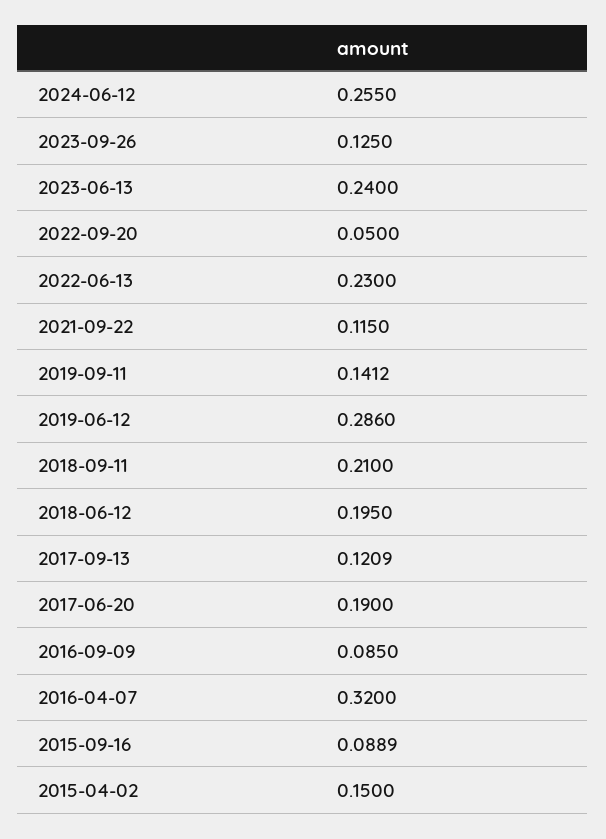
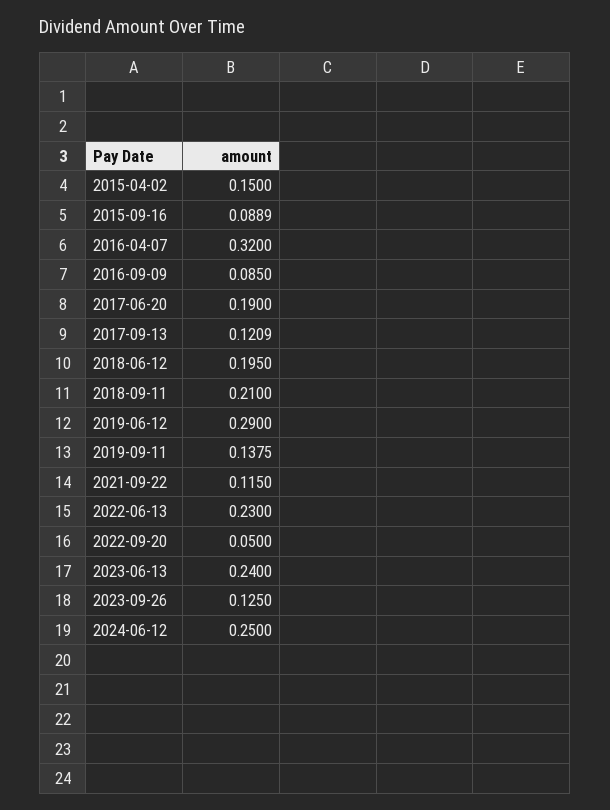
  {
-   "2024-06-12": 0.255,
+   "2024-06-12": 0.25,
    "2023-09-26": 0.125,
    "2023-06-13": 0.24,
    "2022-09-20": 0.05,
    "2022-06-13": 0.23,
    "2021-09-22": 0.115,
-   "2019-09-11": 0.1412,
+   "2019-09-11": 0.1375,
-   "2019-06-12": 0.286,
+   "2019-06-12": 0.29,
    "2018-09-11": 0.21,
    "2018-06-12": 0.195,
    "2017-09-13": 0.1209,
    "2017-06-20": 0.19,
    "2016-09-09": 0.085,
    "2016-04-07": 0.32,
    "2015-09-16": 0.0889,
    "2015-04-02": 0.15
  }

